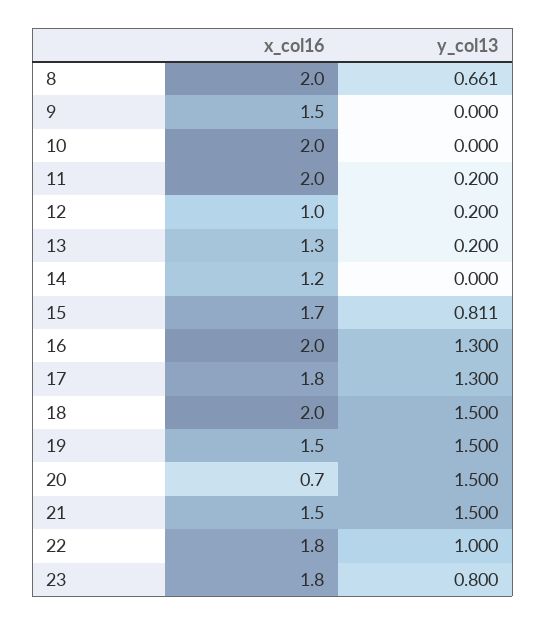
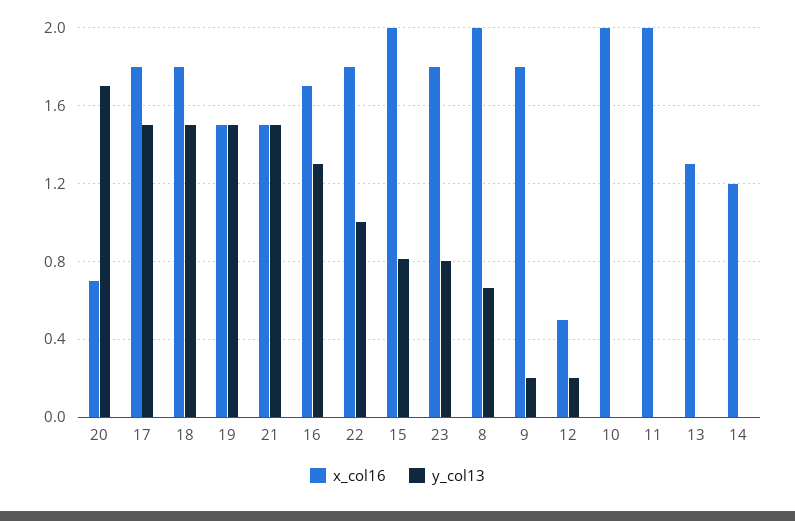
  {
    "x_col16": {
      "8": 2,
-     "9": 1.5,
+     "9": 1.8,
      "10": 2,
      "11": 2,
-     "12": 1,
+     "12": 0.5,
      "13": 1.3,
      "14": 1.2,
-     "15": 1.7,
+     "15": 2,
-     "16": 2,
+     "16": 1.7,
      "17": 1.8,
-     "18": 2,
+     "18": 1.8,
      "19": 1.5,
      "20": 0.7,
      "21": 1.5,
      "22": 1.8,
      "23": 1.8
    },
    "y_col13": {
      "8": 0.661,
-     "9": 0,
+     "9": 0.2,
      "10": 0,
-     "11": 0.2,
+     "11": 0,
      "12": 0.2,
-     "13": 0.2,
+     "13": 0,
      "14": 0,
      "15": 0.811,
      "16": 1.3,
-     "17": 1.3,
+     "17": 1.5,
      "18": 1.5,
      "19": 1.5,
-     "20": 1.5,
+     "20": 1.7,
      "21": 1.5,
      "22": 1,
      "23": 0.8
    }
  }

